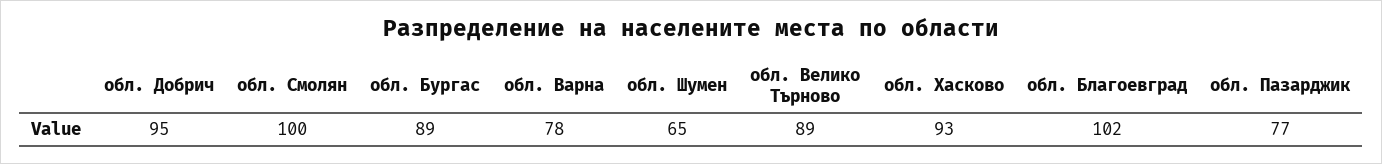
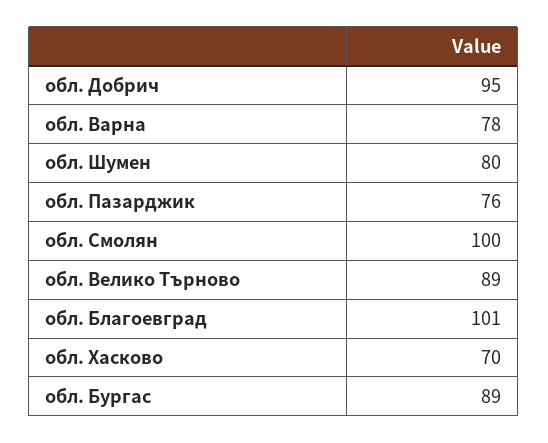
  {
    "обл. Добрич": 95,
    "обл. Смолян": 100,
    "обл. Бургас": 89,
    "обл. Варна": 78,
-   "обл. Шумен": 65,
+   "обл. Шумен": 80,
    "обл. Велико Търново": 89,
-   "обл. Хасково": 93,
+   "обл. Хасково": 70,
-   "обл. Благоевград": 102,
+   "обл. Благоевград": 101,
-   "обл. Пазарджик": 77
+   "обл. Пазарджик": 76
  }

